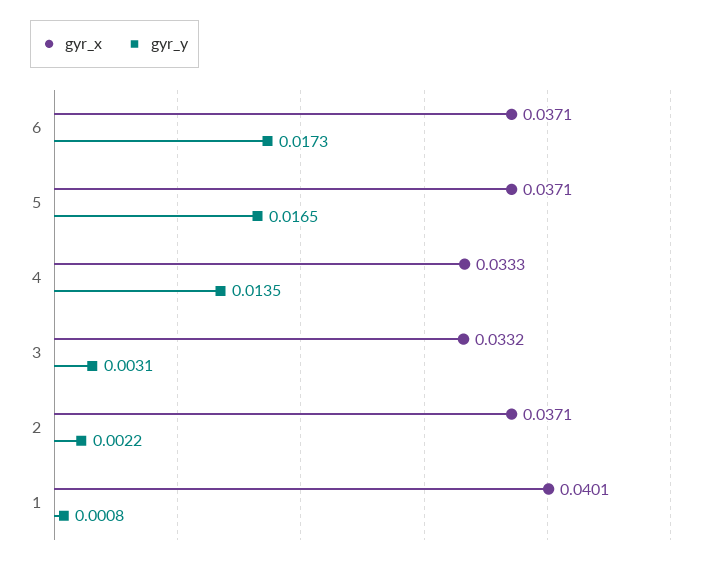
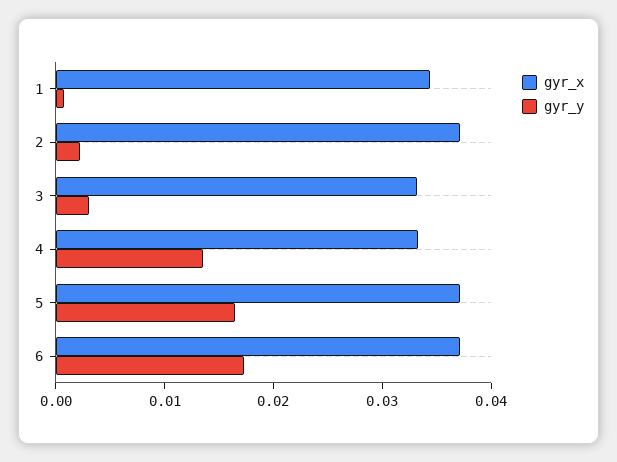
  {
    "gyr_x": {
      "6": 0.0371,
      "5": 0.0371,
      "4": 0.0333,
      "3": 0.0332,
      "2": 0.0371,
-     "1": 0.0401
+     "1": 0.034
    },
    "gyr_y": {
      "6": 0.0173,
      "5": 0.0165,
      "4": 0.0135,
      "3": 0.0031,
      "2": 0.0022,
      "1": 0.0008
    }
  }

